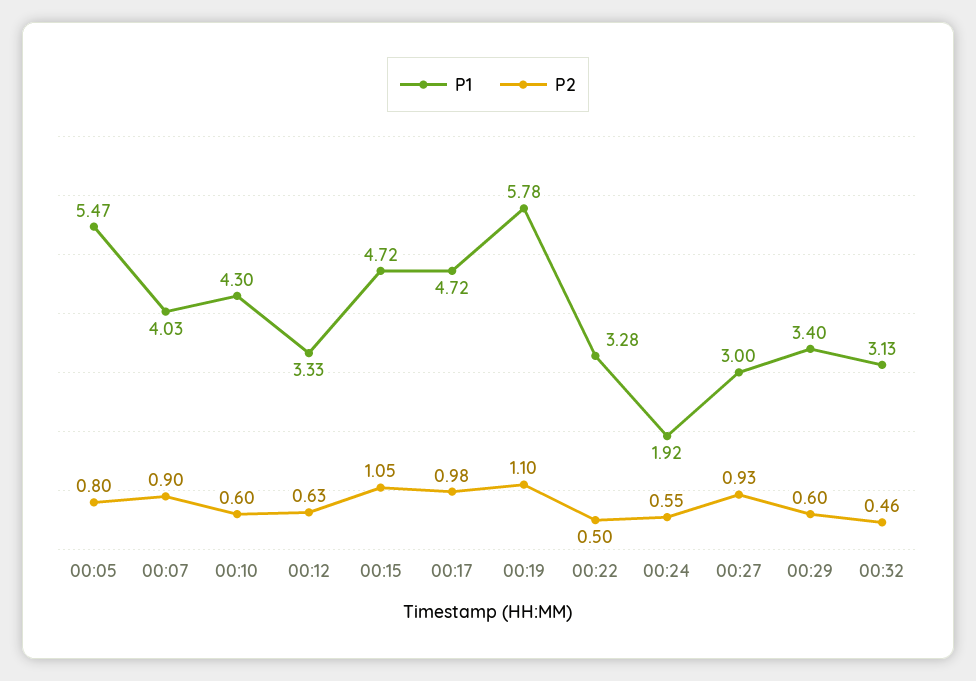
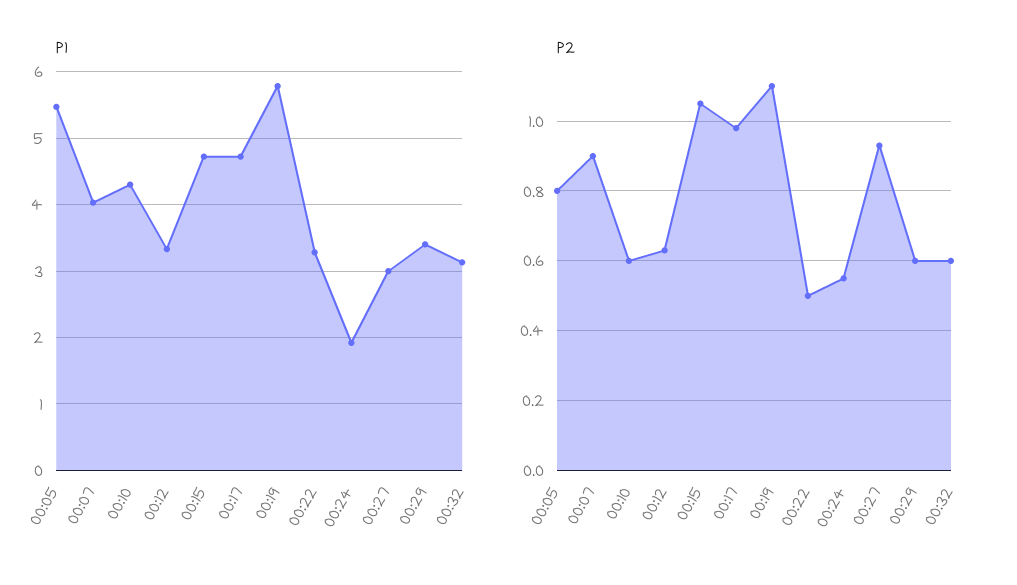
  {
    "P1": {
      "00:05": 5.47,
      "00:07": 4.03,
      "00:10": 4.3,
      "00:12": 3.33,
      "00:15": 4.72,
      "00:17": 4.72,
      "00:19": 5.78,
      "00:22": 3.28,
      "00:24": 1.92,
      "00:27": 3,
      "00:29": 3.4,
      "00:32": 3.13
    },
    "P2": {
      "00:05": 0.8,
      "00:07": 0.9,
      "00:10": 0.6,
      "00:12": 0.63,
      "00:15": 1.05,
      "00:17": 0.98,
      "00:19": 1.1,
      "00:22": 0.5,
      "00:24": 0.55,
      "00:27": 0.93,
      "00:29": 0.6,
-     "00:32": 0.46
+     "00:32": 0.6
    }
  }

